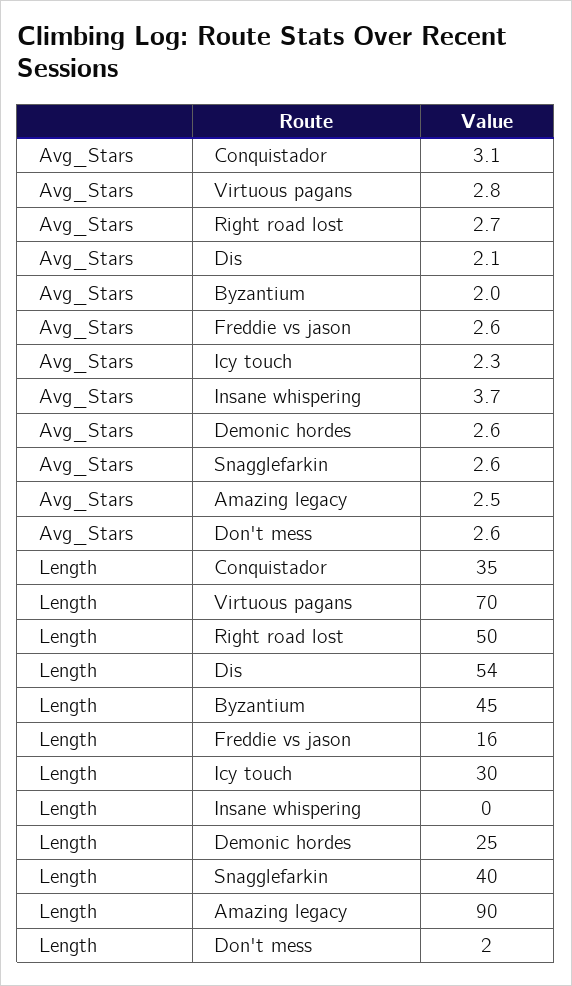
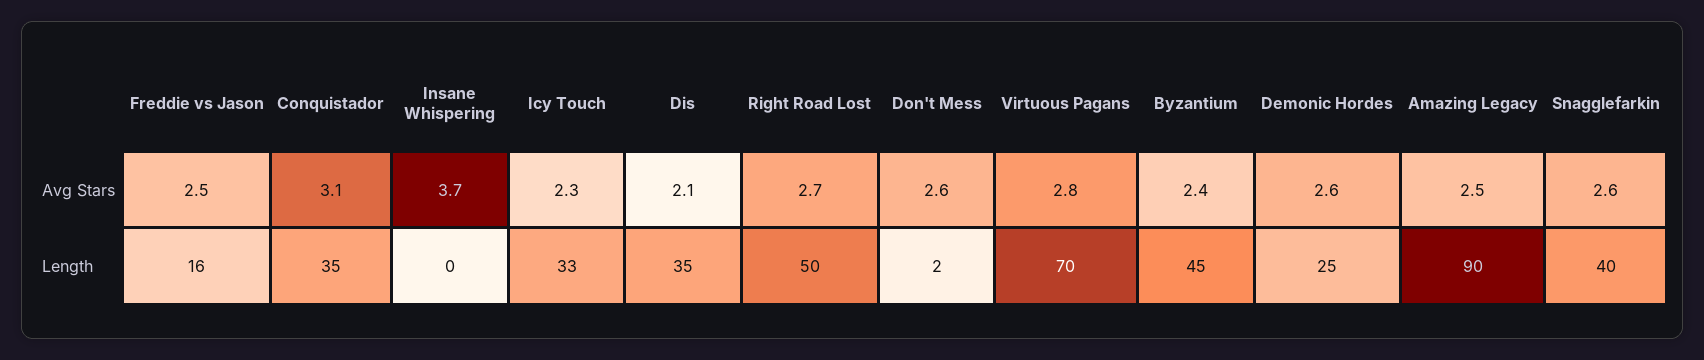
  {
    "Avg_Stars": {
      "Conquistador": 3.1,
      "Virtuous pagans": 2.8,
      "Right road lost": 2.7,
      "Dis": 2.1,
-     "Byzantium": 2,
+     "Byzantium": 2.4,
-     "Freddie vs jason": 2.6,
+     "Freddie vs jason": 2.5,
      "Icy touch": 2.3,
      "Insane whispering": 3.7,
      "Demonic hordes": 2.6,
      "Snagglefarkin": 2.6,
      "Amazing legacy": 2.5,
      "Don't mess": 2.6
    },
    "Length": {
      "Conquistador": 35,
      "Virtuous pagans": 70,
      "Right road lost": 50,
-     "Dis": 54,
+     "Dis": 35,
      "Byzantium": 45,
      "Freddie vs jason": 16,
-     "Icy touch": 30,
+     "Icy touch": 33,
      "Insane whispering": 0,
      "Demonic hordes": 25,
      "Snagglefarkin": 40,
      "Amazing legacy": 90,
      "Don't mess": 2
    }
  }

